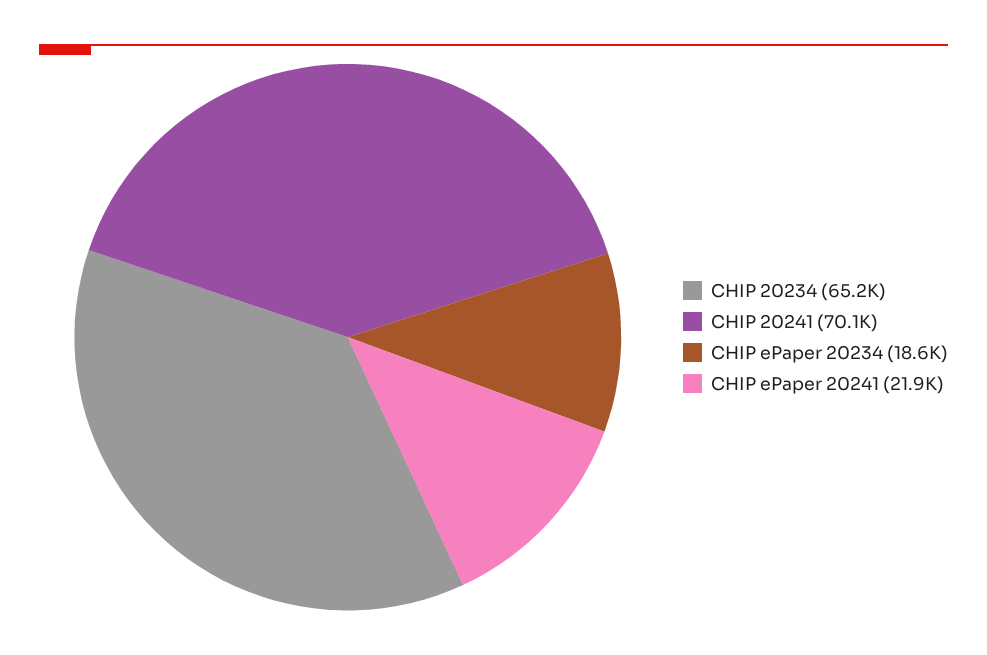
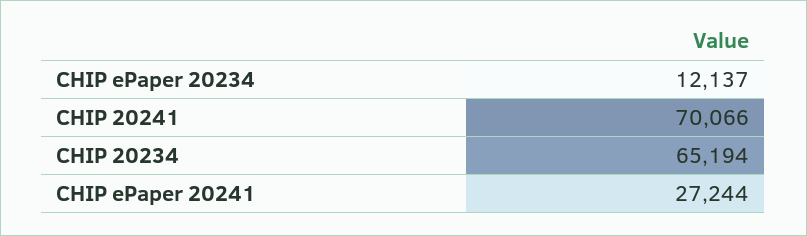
  {
    "CHIP 20234": 65194,
    "CHIP 20241": 70066,
-   "CHIP ePaper 20234": 18600,
+   "CHIP ePaper 20234": 12137,
-   "CHIP ePaper 20241": 21900
+   "CHIP ePaper 20241": 27244
  }

